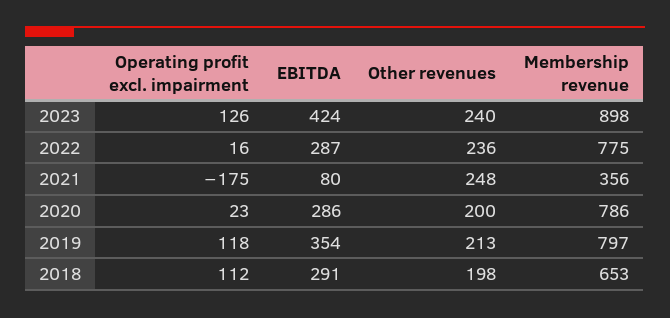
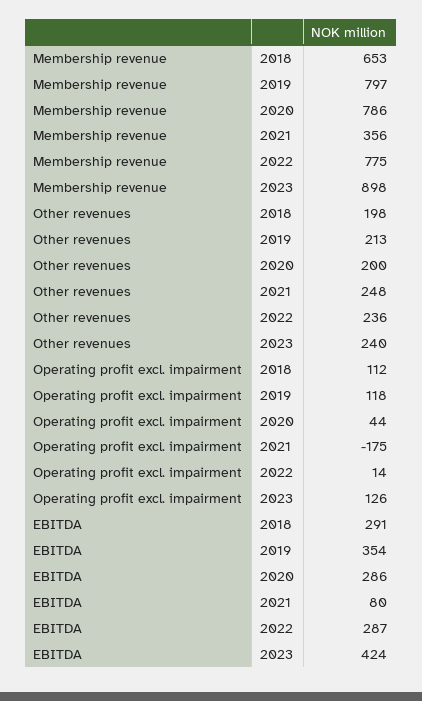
  {
    "Operating profit excl. impairment": {
      "2023": 126,
-     "2022": 16,
+     "2022": 14,
      "2021": -175,
-     "2020": 23,
+     "2020": 44,
      "2019": 118,
      "2018": 112
    },
    "EBITDA": {
      "2023": 424,
      "2022": 287,
      "2021": 80,
      "2020": 286,
      "2019": 354,
      "2018": 291
    },
    "Other revenues": {
      "2023": 240,
      "2022": 236,
      "2021": 248,
      "2020": 200,
      "2019": 213,
      "2018": 198
    },
    "Membership revenue": {
      "2023": 898,
      "2022": 775,
      "2021": 356,
      "2020": 786,
      "2019": 797,
      "2018": 653
    }
  }

